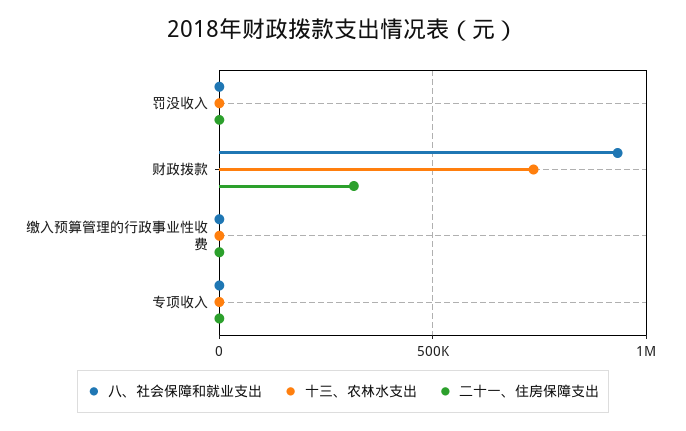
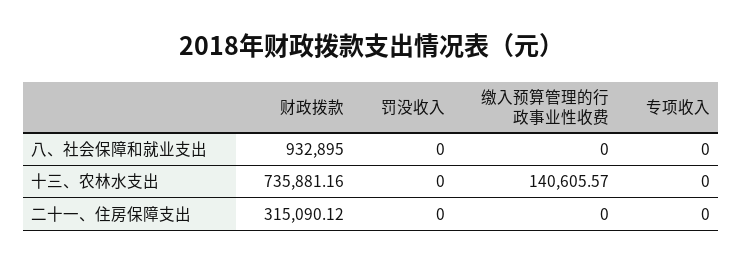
  {
    "八、社会保障和就业支出": {
      "罚没收入": 0,
      "财政拨款": 932895,
      "缴入预算管理的行政事业性收费": 0,
      "专项收入": 0
    },
    "十三、农林水支出": {
      "罚没收入": 0,
      "财政拨款": 735881.16,
-     "缴入预算管理的行政事业性收费": 0,
+     "缴入预算管理的行政事业性收费": 140605.57,
      "专项收入": 0
    },
    "二十一、住房保障支出": {
      "罚没收入": 0,
      "财政拨款": 315090.12,
      "缴入预算管理的行政事业性收费": 0,
      "专项收入": 0
    }
  }

